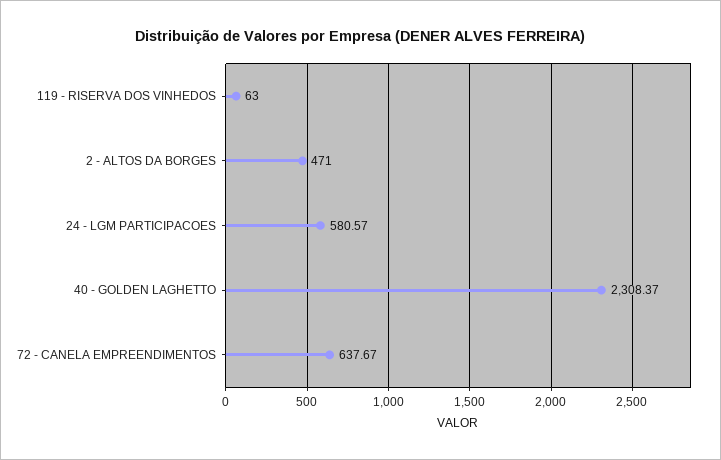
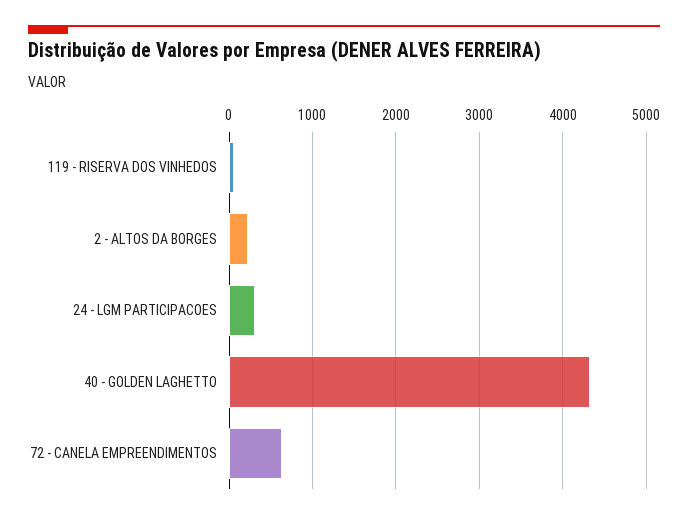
  {
    "119 - RISERVA DOS VINHEDOS": 63,
-   "2 - ALTOS DA BORGES": 471,
+   "2 - ALTOS DA BORGES": 200,
-   "24 - LGM PARTICIPACOES": 580.57,
+   "24 - LGM PARTICIPACOES": 300,
-   "40 - GOLDEN LAGHETTO": 2308.37,
+   "40 - GOLDEN LAGHETTO": 4300,
    "72 - CANELA EMPREENDIMENTOS": 637.67
  }

